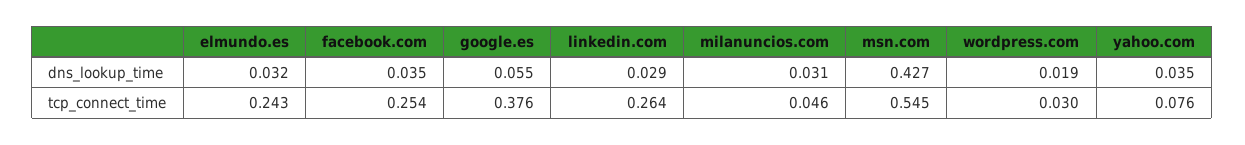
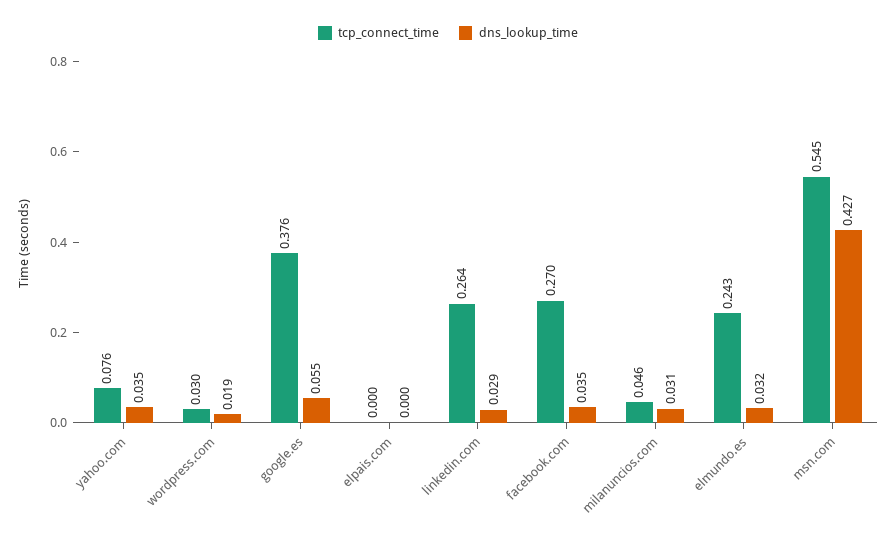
  {
    "dns_lookup_time": {
      "elmundo.es": 0.032,
      "facebook.com": 0.035,
      "google.es": 0.055,
      "linkedin.com": 0.029,
      "milanuncios.com": 0.031,
      "msn.com": 0.427,
      "wordpress.com": 0.019,
-     "yahoo.com": 0.035
+     "yahoo.com": 0.035,
+     "elpais.com": 0
    },
    "tcp_connect_time": {
      "elmundo.es": 0.243,
-     "facebook.com": 0.254,
+     "facebook.com": 0.27,
      "google.es": 0.376,
      "linkedin.com": 0.264,
      "milanuncios.com": 0.046,
      "msn.com": 0.545,
      "wordpress.com": 0.03,
-     "yahoo.com": 0.076
+     "yahoo.com": 0.076,
+     "elpais.com": 0
    }
  }

